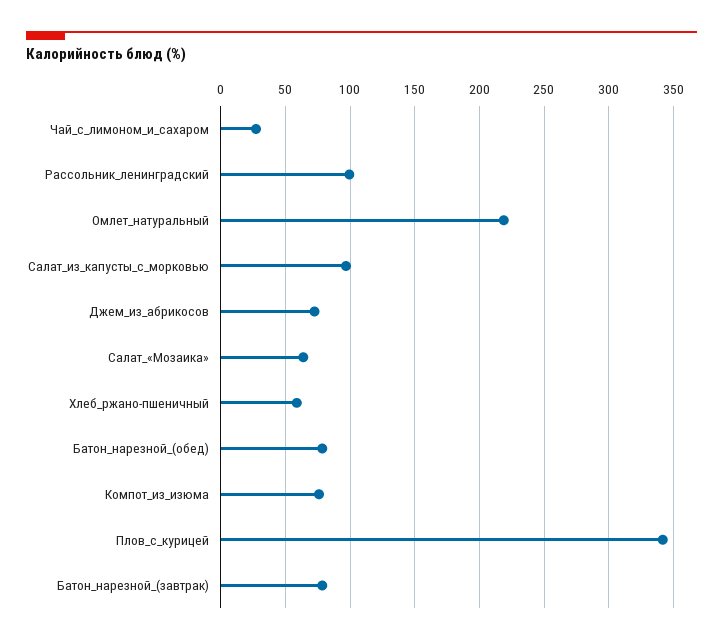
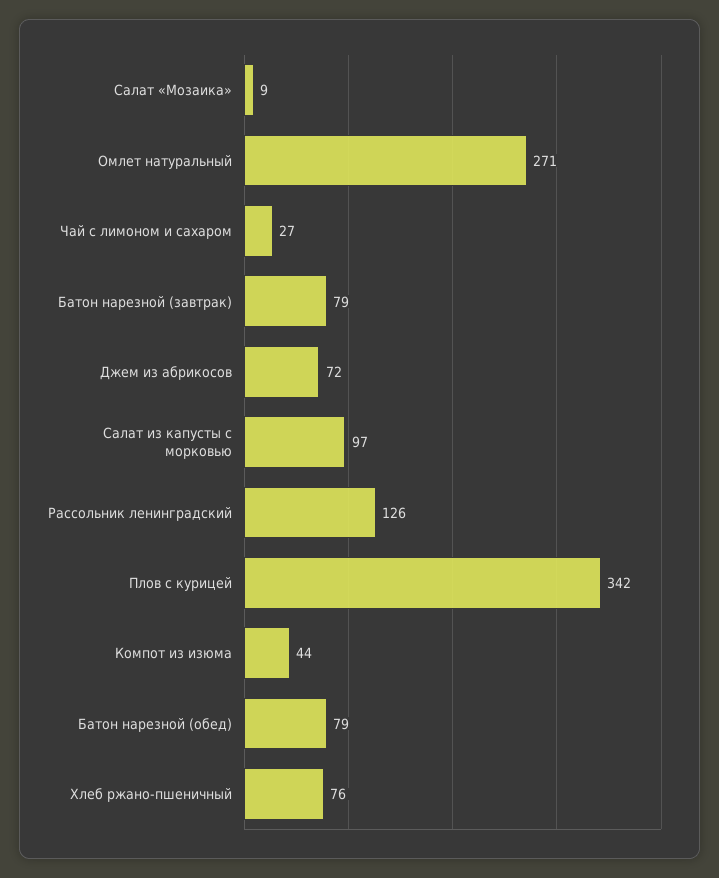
  {
    "Чай_с_лимоном_и_сахаром": 27,
-   "Рассольник_ленинградский": 100,
+   "Рассольник_ленинградский": 126,
-   "Омлет_натуральный": 220,
+   "Омлет_натуральный": 271,
    "Салат_из_капусты_с_морковью": 97,
    "Джем_из_абрикосов": 72,
-   "Салат_«Мозаика»": 65,
+   "Салат_«Мозаика»": 9,
-   "Хлеб_ржано-пшеничный": 60,
+   "Хлеб_ржано-пшеничный": 76,
    "Батон_нарезной_(обед)": 79,
-   "Компот_из_изюма": 75,
+   "Компот_из_изюма": 44,
    "Плов_с_курицей": 342,
    "Батон_нарезной_(завтрак)": 79
  }

